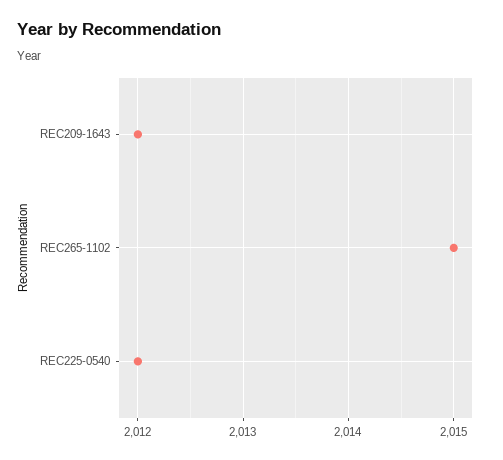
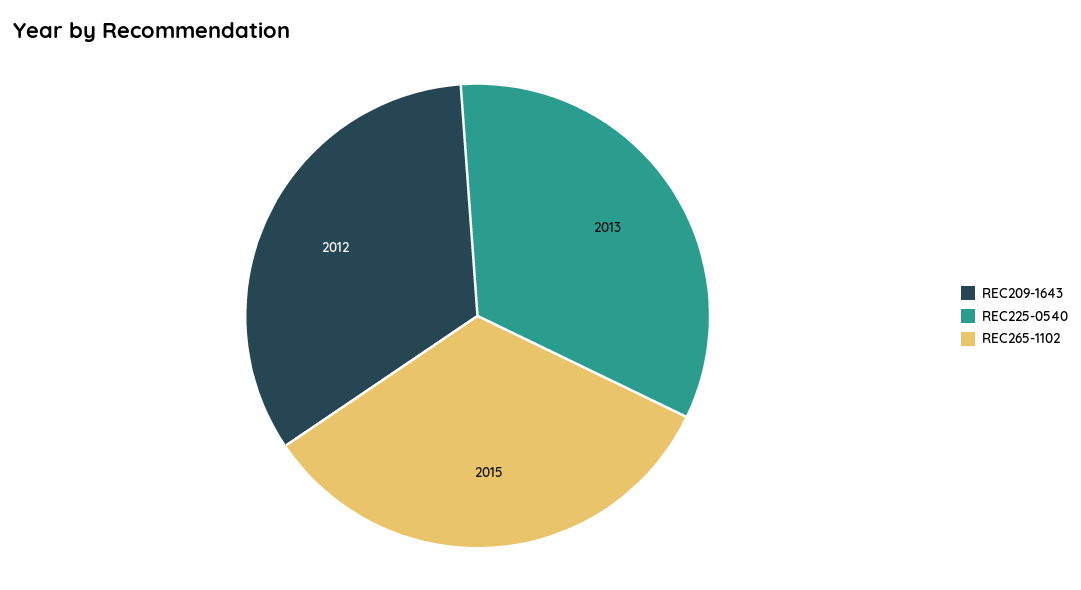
  {
    "REC209-1643": 2012,
    "REC265-1102": 2015,
-   "REC225-0540": 2012
+   "REC225-0540": 2013
  }

